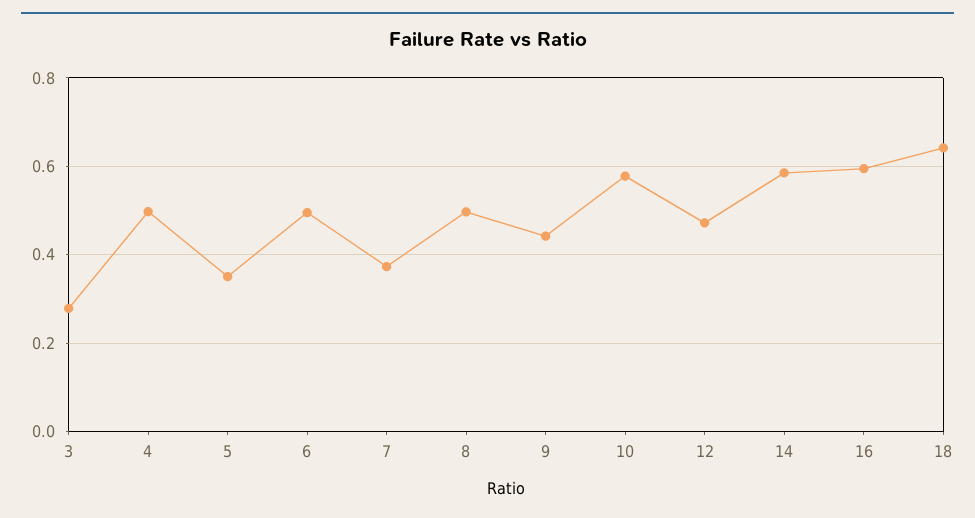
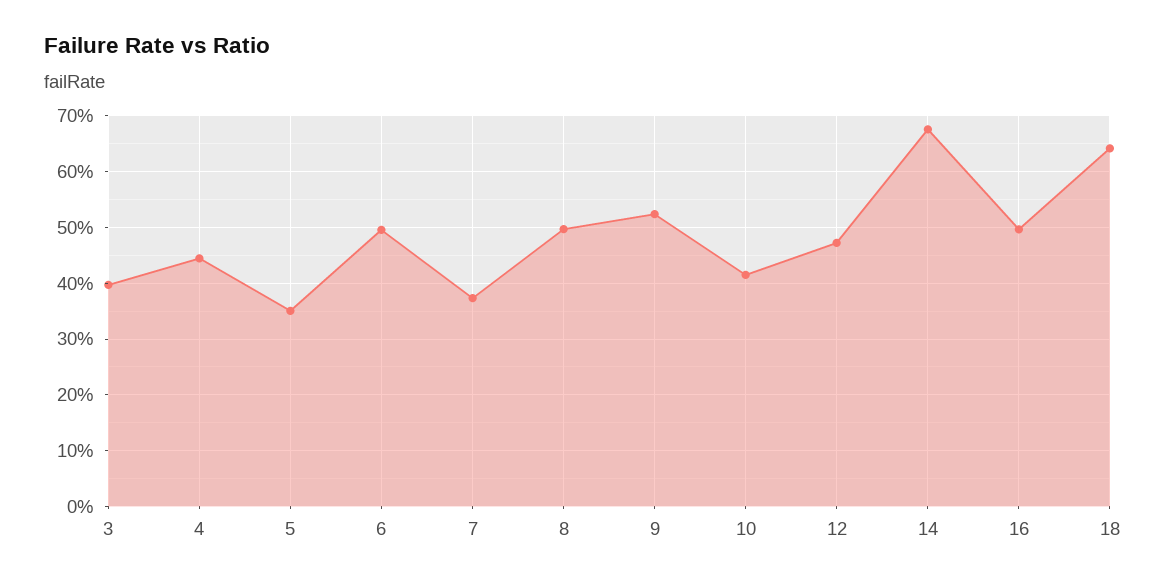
  {
-   "3": 0.28,
+   "3": 0.4,
-   "4": 0.5,
+   "4": 0.44,
    "5": 0.36,
    "6": 0.5,
    "7": 0.38,
    "8": 0.5,
-   "9": 0.44,
+   "9": 0.52,
-   "10": 0.58,
+   "10": 0.42,
    "12": 0.48,
-   "14": 0.58,
+   "14": 0.68,
-   "16": 0.6,
+   "16": 0.5,
    "18": 0.64
  }

